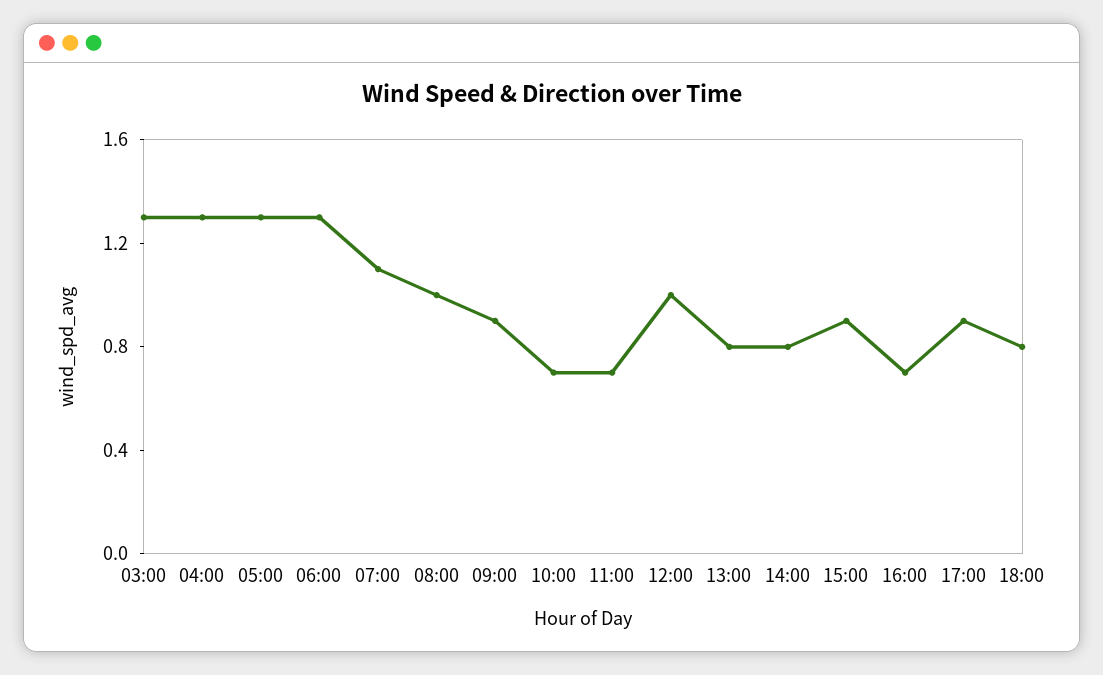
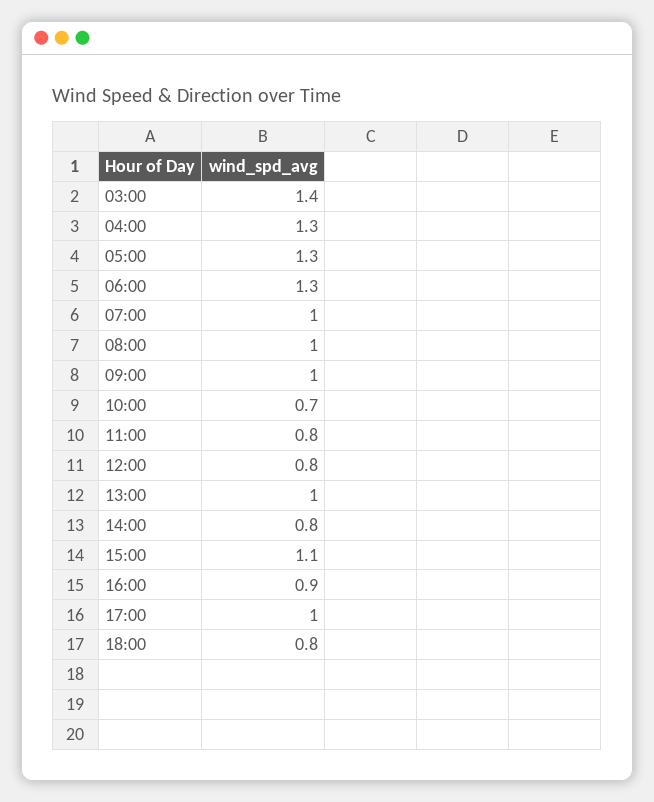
  {
-   "03:00": 1.3,
+   "03:00": 1.4,
    "04:00": 1.3,
    "05:00": 1.3,
    "06:00": 1.3,
-   "07:00": 1.1,
+   "07:00": 1,
    "08:00": 1,
-   "09:00": 0.9,
+   "09:00": 1,
    "10:00": 0.7,
-   "11:00": 0.7,
+   "11:00": 0.8,
-   "12:00": 1,
+   "12:00": 0.8,
-   "13:00": 0.8,
+   "13:00": 1,
    "14:00": 0.8,
-   "15:00": 0.9,
+   "15:00": 1.1,
-   "16:00": 0.7,
+   "16:00": 0.9,
-   "17:00": 0.9,
+   "17:00": 1,
    "18:00": 0.8
  }

